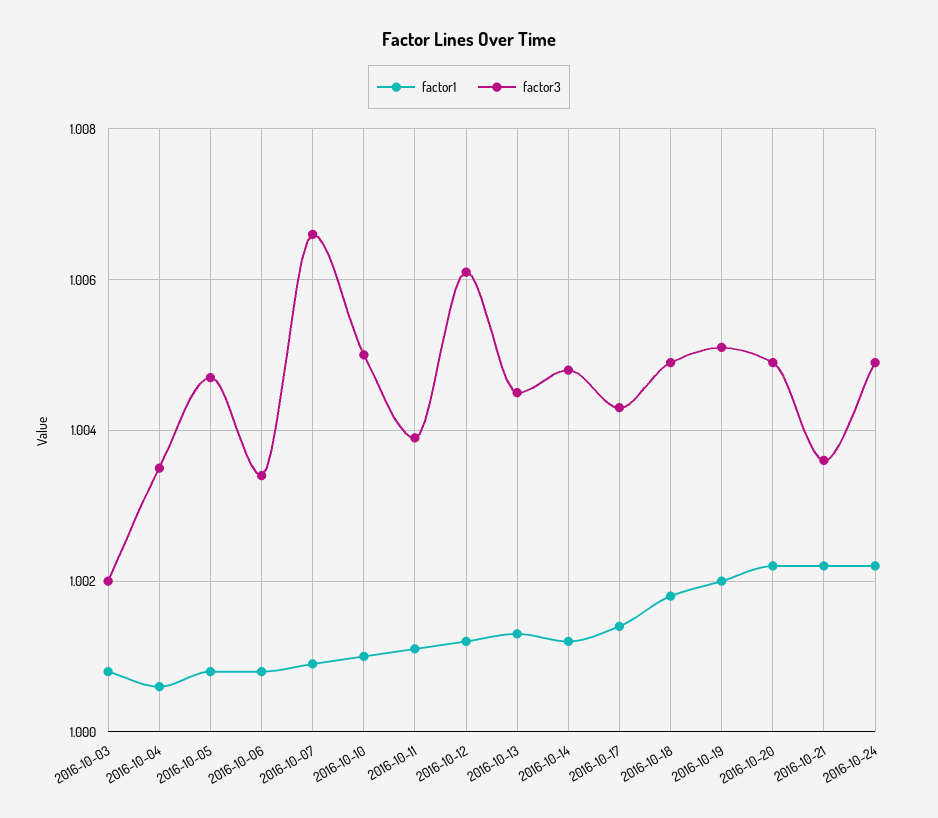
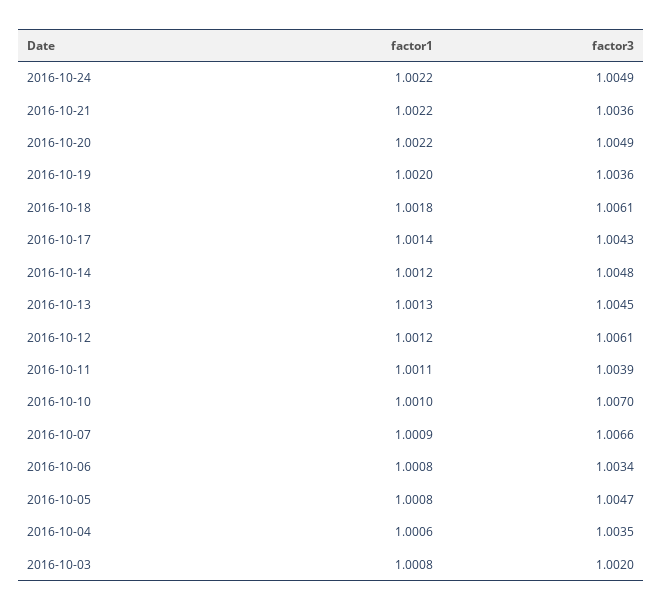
  {
    "factor1": {
      "2016-10-03": 1.0008,
      "2016-10-04": 1.0006,
      "2016-10-05": 1.0008,
      "2016-10-06": 1.0008,
      "2016-10-07": 1.0009,
      "2016-10-10": 1.001,
      "2016-10-11": 1.0011,
      "2016-10-12": 1.0012,
      "2016-10-13": 1.0013,
      "2016-10-14": 1.0012,
      "2016-10-17": 1.0014,
      "2016-10-18": 1.0018,
      "2016-10-19": 1.002,
      "2016-10-20": 1.0022,
      "2016-10-21": 1.0022,
      "2016-10-24": 1.0022
    },
    "factor3": {
      "2016-10-03": 1.002,
      "2016-10-04": 1.0035,
      "2016-10-05": 1.0047,
      "2016-10-06": 1.0034,
      "2016-10-07": 1.0066,
-     "2016-10-10": 1.005,
+     "2016-10-10": 1.007,
      "2016-10-11": 1.0039,
      "2016-10-12": 1.0061,
      "2016-10-13": 1.0045,
      "2016-10-14": 1.0048,
      "2016-10-17": 1.0043,
-     "2016-10-18": 1.005,
+     "2016-10-18": 1.0061,
-     "2016-10-19": 1.005,
+     "2016-10-19": 1.0036,
      "2016-10-20": 1.0049,
      "2016-10-21": 1.0036,
      "2016-10-24": 1.0049
    }
  }

